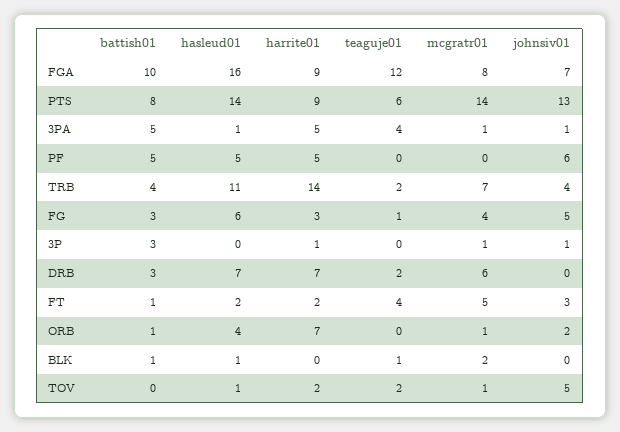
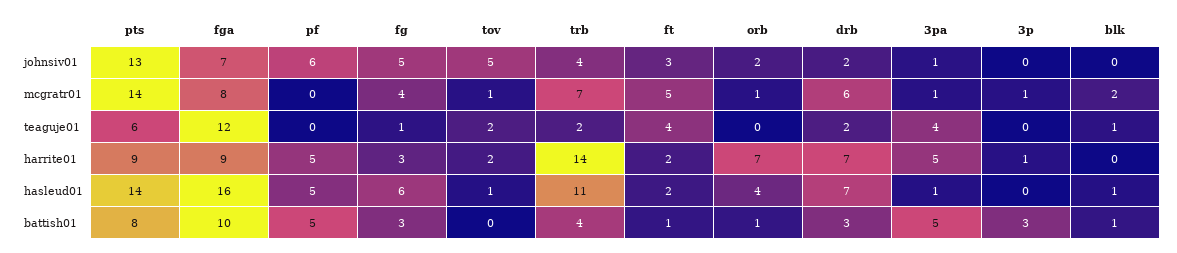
  {
    "battish01": {
      "FGA": 10,
      "PTS": 8,
      "3PA": 5,
      "PF": 5,
      "TRB": 4,
      "FG": 3,
      "3P": 3,
      "DRB": 3,
      "FT": 1,
      "ORB": 1,
      "BLK": 1,
      "TOV": 0
    },
    "hasleud01": {
      "FGA": 16,
      "PTS": 14,
      "3PA": 1,
      "PF": 5,
      "TRB": 11,
      "FG": 6,
      "3P": 0,
      "DRB": 7,
      "FT": 2,
      "ORB": 4,
      "BLK": 1,
      "TOV": 1
    },
    "harrite01": {
      "FGA": 9,
      "PTS": 9,
      "3PA": 5,
      "PF": 5,
      "TRB": 14,
      "FG": 3,
      "3P": 1,
      "DRB": 7,
      "FT": 2,
      "ORB": 7,
      "BLK": 0,
      "TOV": 2
    },
    "teaguje01": {
      "FGA": 12,
      "PTS": 6,
      "3PA": 4,
      "PF": 0,
      "TRB": 2,
      "FG": 1,
      "3P": 0,
      "DRB": 2,
      "FT": 4,
      "ORB": 0,
      "BLK": 1,
      "TOV": 2
    },
    "mcgratr01": {
      "FGA": 8,
      "PTS": 14,
      "3PA": 1,
      "PF": 0,
      "TRB": 7,
      "FG": 4,
      "3P": 1,
      "DRB": 6,
      "FT": 5,
      "ORB": 1,
      "BLK": 2,
      "TOV": 1
    },
    "johnsiv01": {
      "FGA": 7,
      "PTS": 13,
      "3PA": 1,
      "PF": 6,
      "TRB": 4,
      "FG": 5,
-     "3P": 1,
+     "3P": 0,
-     "DRB": 0,
+     "DRB": 2,
      "FT": 3,
      "ORB": 2,
      "BLK": 0,
      "TOV": 5
    }
  }

